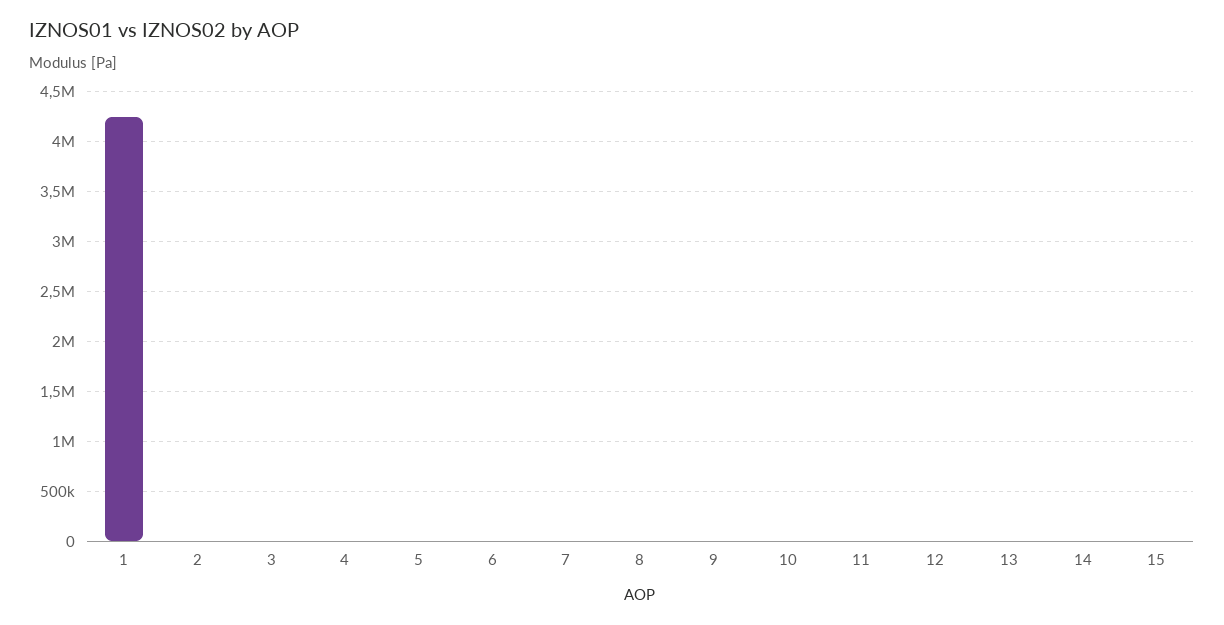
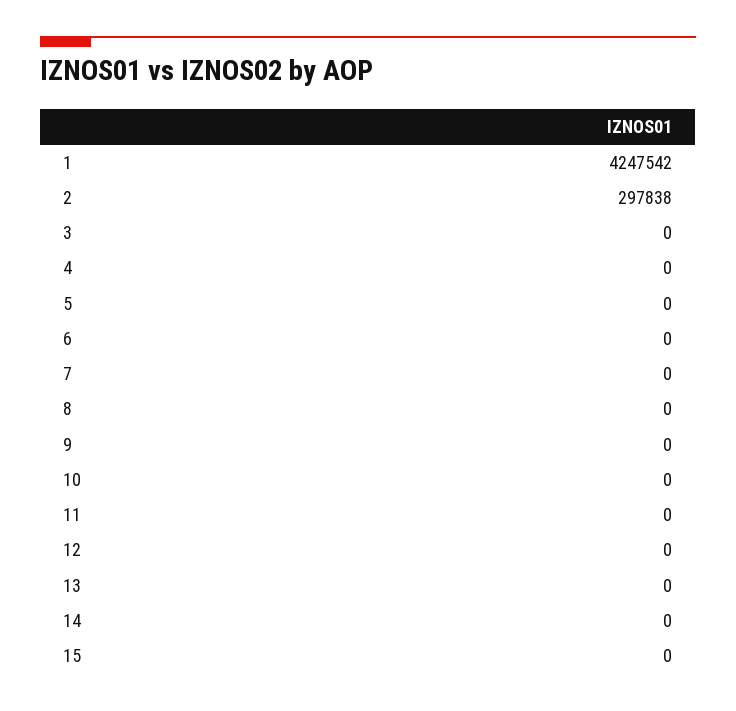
  {
    "1": 4247542,
-   "2": 0,
+   "2": 297838,
    "3": 0,
    "4": 0,
    "5": 0,
    "6": 0,
    "7": 0,
    "8": 0,
    "9": 0,
    "10": 0,
    "11": 0,
    "12": 0,
    "13": 0,
    "14": 0,
    "15": 0
  }

